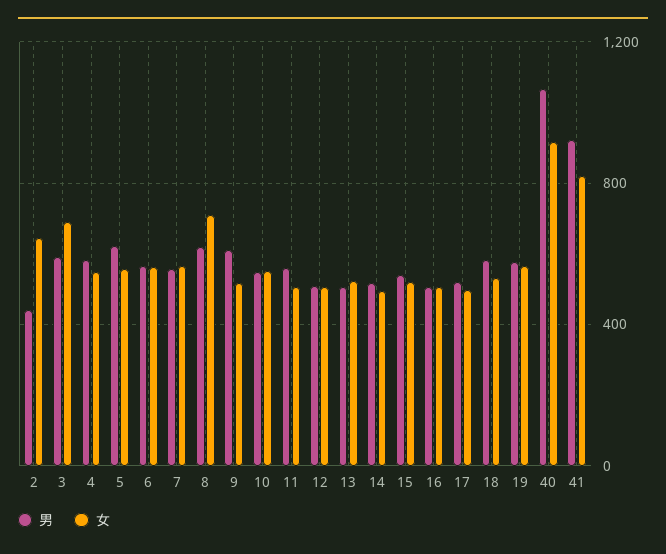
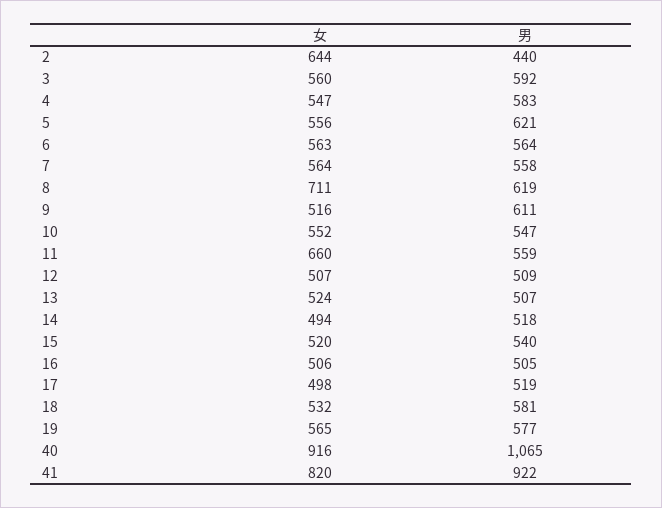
  {
    "男": {
      "2": 440,
      "3": 592,
      "4": 583,
      "5": 621,
      "6": 564,
      "7": 558,
      "8": 619,
      "9": 611,
      "10": 547,
      "11": 559,
      "12": 509,
      "13": 507,
      "14": 518,
      "15": 540,
      "16": 505,
      "17": 519,
      "18": 581,
      "19": 577,
      "40": 1065,
      "41": 922
    },
    "女": {
      "2": 644,
-     "3": 700,
+     "3": 560,
      "4": 547,
      "5": 556,
      "6": 563,
      "7": 564,
      "8": 711,
      "9": 516,
      "10": 552,
-     "11": 500,
+     "11": 660,
      "12": 507,
      "13": 524,
      "14": 494,
      "15": 520,
      "16": 506,
      "17": 498,
      "18": 532,
      "19": 565,
      "40": 916,
      "41": 820
    }
  }

